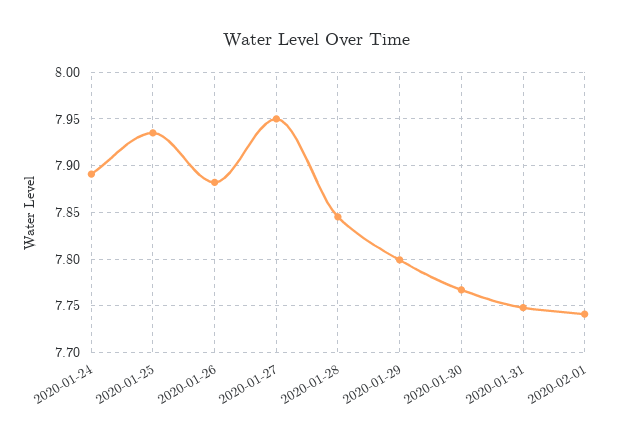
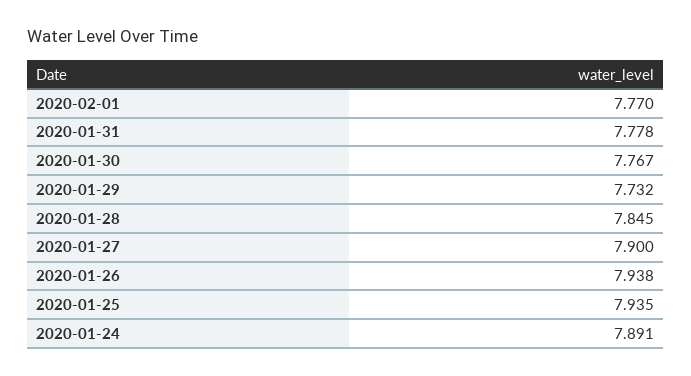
  {
    "2020-01-24": 7.891,
    "2020-01-25": 7.935,
-   "2020-01-26": 7.88,
+   "2020-01-26": 7.938,
-   "2020-01-27": 7.95,
+   "2020-01-27": 7.9,
    "2020-01-28": 7.845,
-   "2020-01-29": 7.8,
+   "2020-01-29": 7.732,
    "2020-01-30": 7.767,
-   "2020-01-31": 7.75,
+   "2020-01-31": 7.778,
-   "2020-02-01": 7.74
+   "2020-02-01": 7.77
  }

